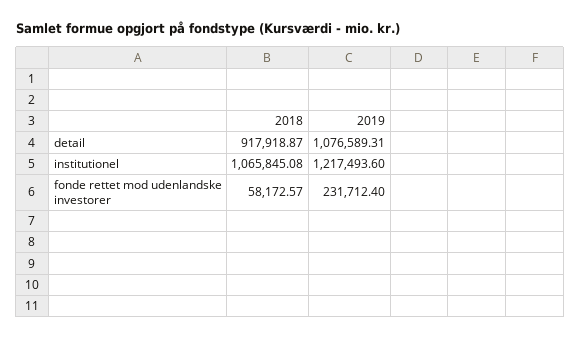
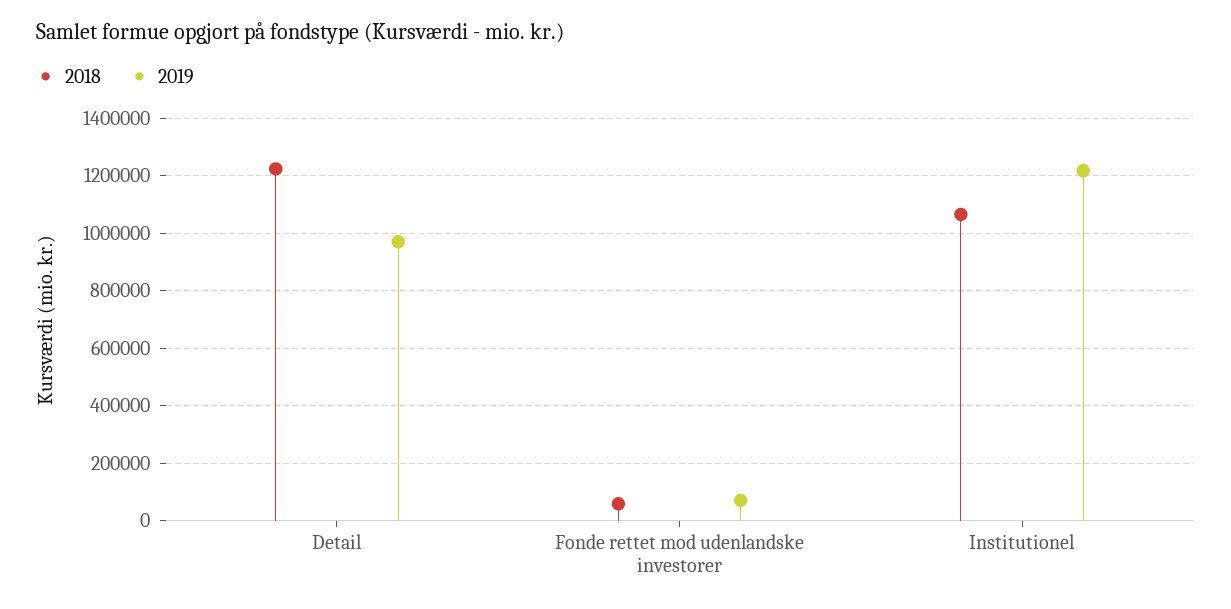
  {
    "2018": {
-     "detail": 917918.87,
+     "detail": 1225000,
      "institutionel": 1065845.08,
      "fonde rettet mod udenlandske investorer": 58172.57
    },
    "2019": {
-     "detail": 1076589.31,
+     "detail": 975000,
      "institutionel": 1217493.6,
-     "fonde rettet mod udenlandske investorer": 231712.4
+     "fonde rettet mod udenlandske investorer": 75000
    }
  }

